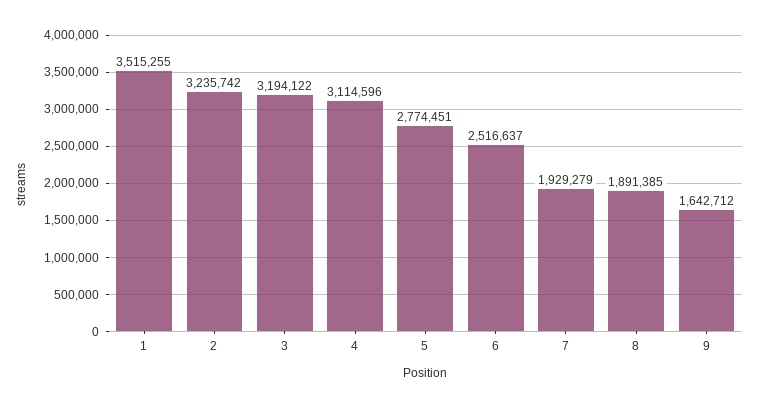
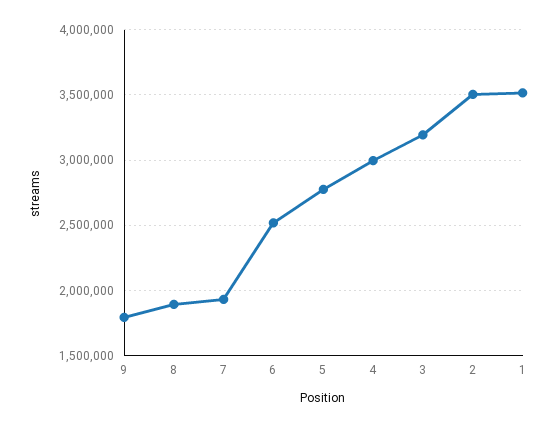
  {
    "1": 3515255,
-   "2": 3235742,
+   "2": 3500000,
    "3": 3194122,
-   "4": 3114596,
+   "4": 3000000,
    "5": 2774451,
    "6": 2516637,
    "7": 1929279,
    "8": 1891385,
-   "9": 1642712
+   "9": 1800000
  }

